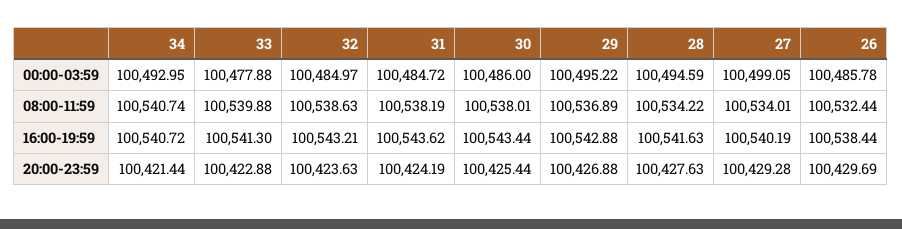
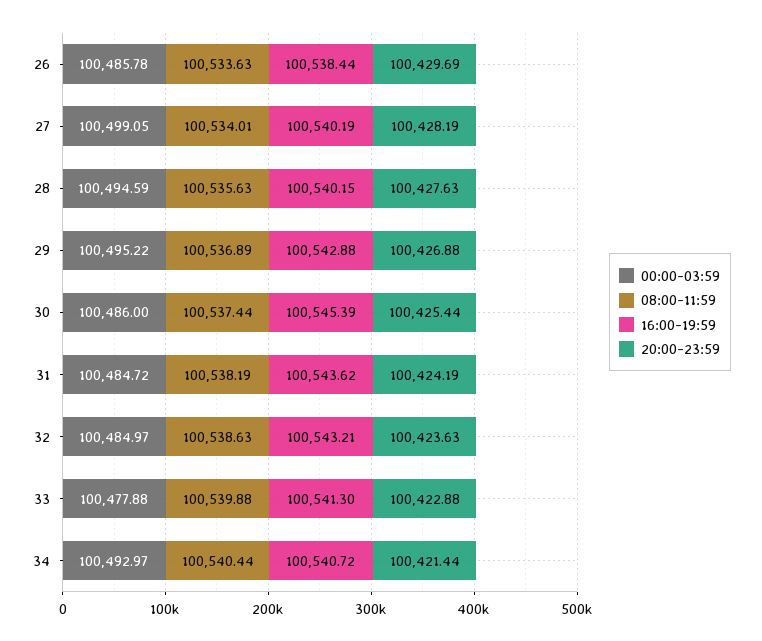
  {
    "00:00-03:59": {
-     "34": 100492.95,
+     "34": 100492.97,
      "33": 100477.88,
      "32": 100484.97,
      "31": 100484.72,
      "30": 100486,
      "29": 100495.22,
      "28": 100494.59,
      "27": 100499.05,
      "26": 100485.78
    },
    "08:00-11:59": {
-     "34": 100540.74,
+     "34": 100540.44,
      "33": 100539.88,
      "32": 100538.63,
      "31": 100538.19,
-     "30": 100538.01,
+     "30": 100537.44,
      "29": 100536.89,
-     "28": 100534.22,
+     "28": 100535.63,
      "27": 100534.01,
-     "26": 100532.44
+     "26": 100533.63
    },
    "16:00-19:59": {
      "34": 100540.72,
      "33": 100541.3,
      "32": 100543.21,
      "31": 100543.62,
-     "30": 100543.44,
+     "30": 100545.39,
      "29": 100542.88,
-     "28": 100541.63,
+     "28": 100540.15,
      "27": 100540.19,
      "26": 100538.44
    },
    "20:00-23:59": {
      "34": 100421.44,
      "33": 100422.88,
      "32": 100423.63,
      "31": 100424.19,
      "30": 100425.44,
      "29": 100426.88,
      "28": 100427.63,
-     "27": 100429.28,
+     "27": 100428.19,
      "26": 100429.69
    }
  }

